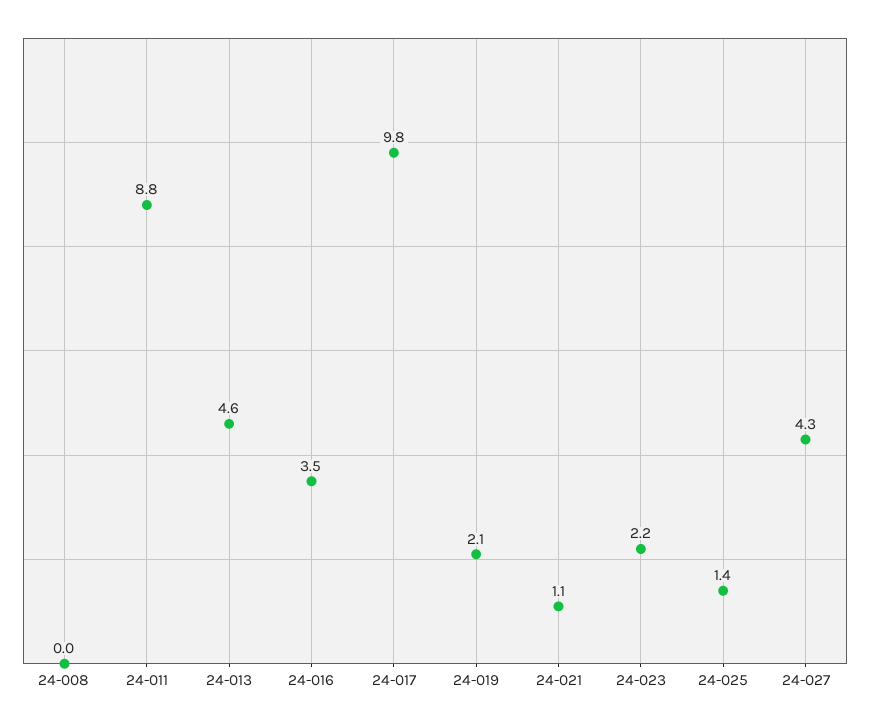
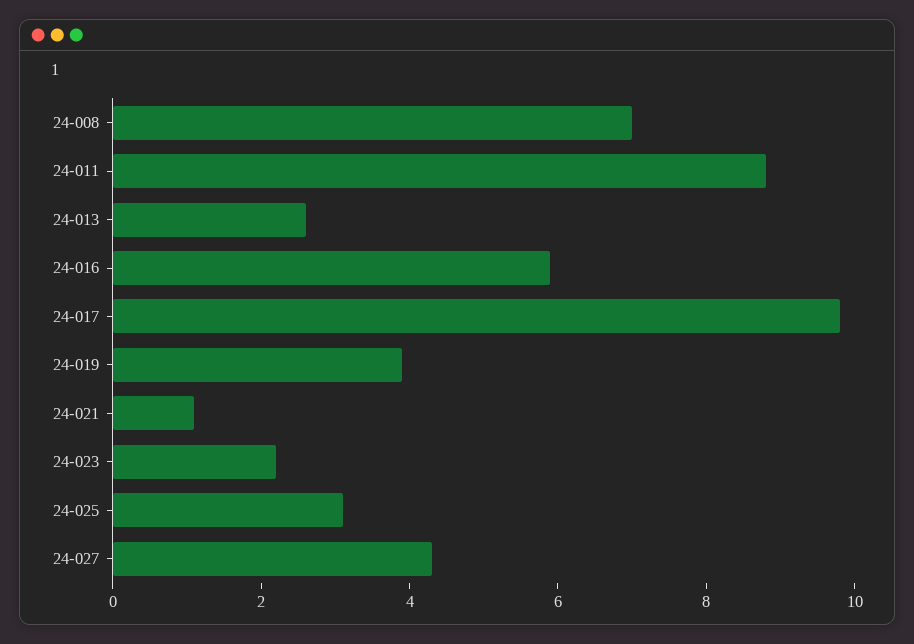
  {
-   "24-008": 0,
+   "24-008": 7,
    "24-011": 8.8,
-   "24-013": 4.6,
+   "24-013": 2.5,
-   "24-016": 3.5,
+   "24-016": 6,
    "24-017": 9.8,
-   "24-019": 2.1,
+   "24-019": 4,
    "24-021": 1.1,
    "24-023": 2.2,
-   "24-025": 1.4,
+   "24-025": 3,
    "24-027": 4.3
  }

